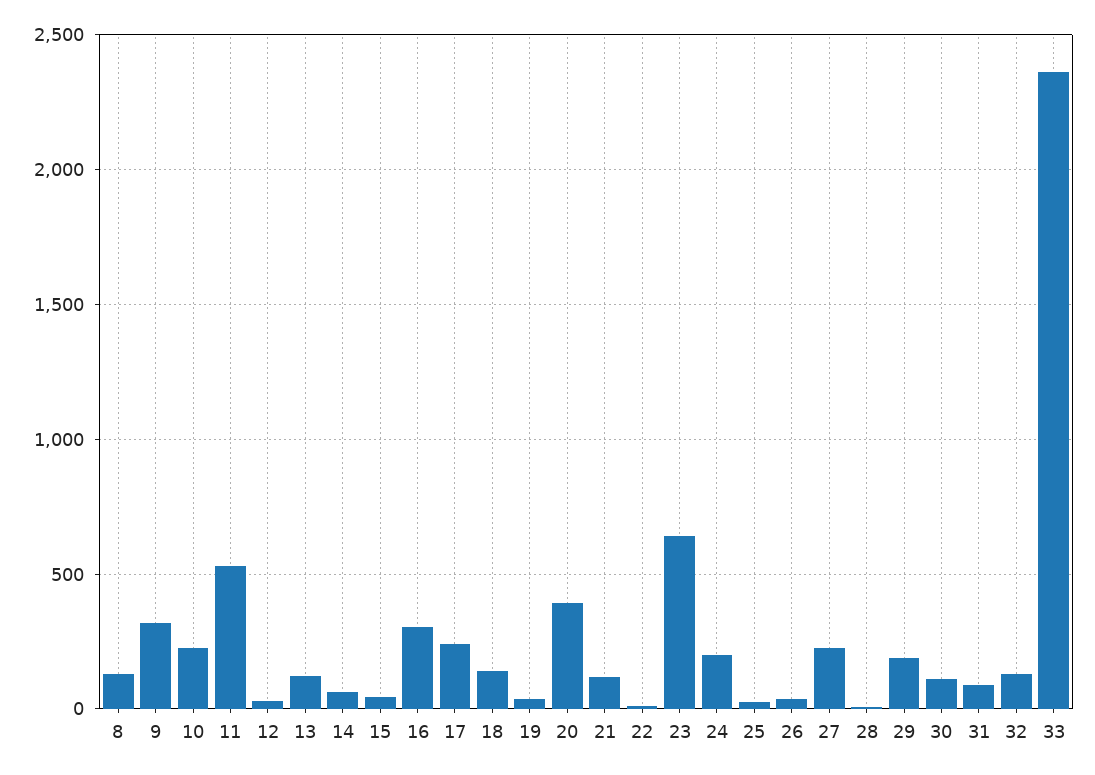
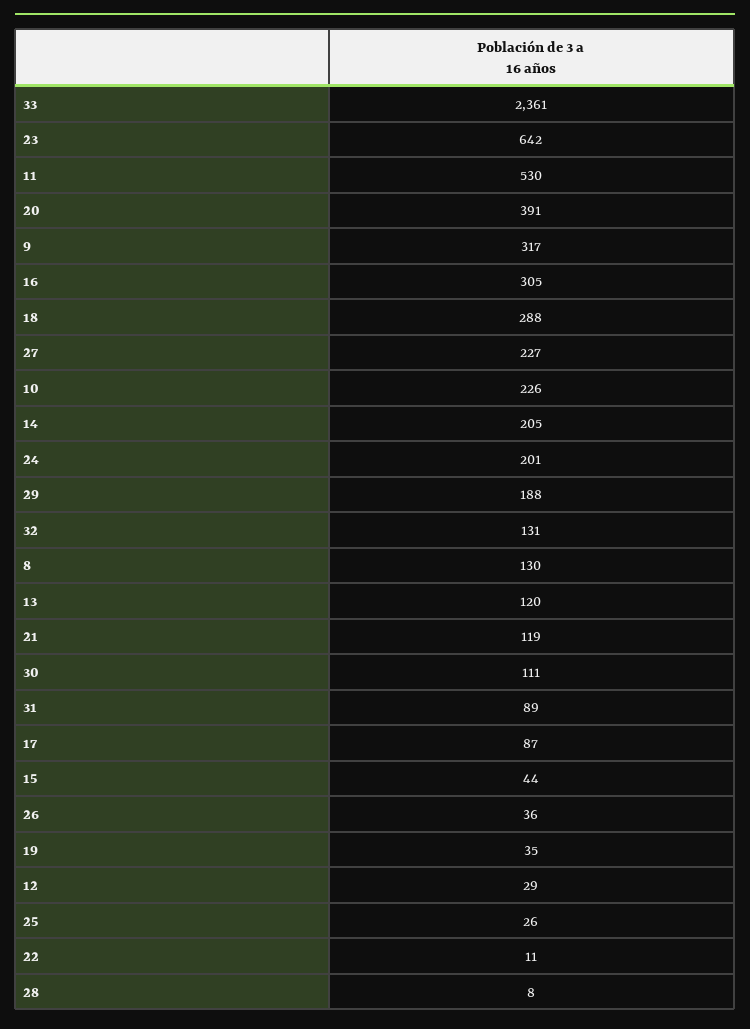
  {
    "8": 130,
    "9": 317,
    "10": 226,
    "11": 530,
    "12": 29,
    "13": 120,
-   "14": 50,
+   "14": 205,
    "15": 44,
    "16": 305,
-   "17": 250,
+   "17": 87,
-   "18": 150,
+   "18": 288,
    "19": 35,
    "20": 391,
    "21": 119,
    "22": 11,
    "23": 642,
    "24": 201,
    "25": 26,
    "26": 36,
    "27": 227,
    "28": 8,
    "29": 188,
    "30": 111,
    "31": 89,
    "32": 131,
    "33": 2361
  }

